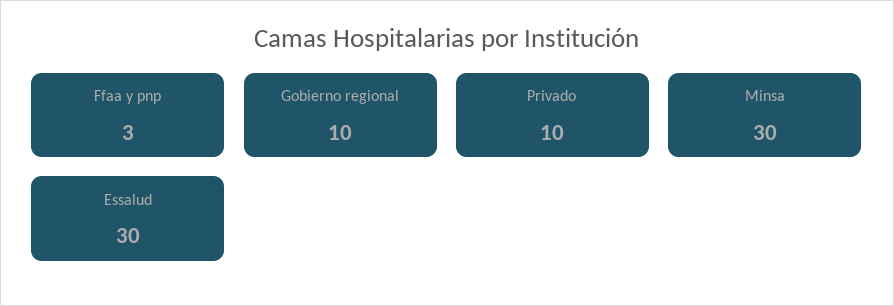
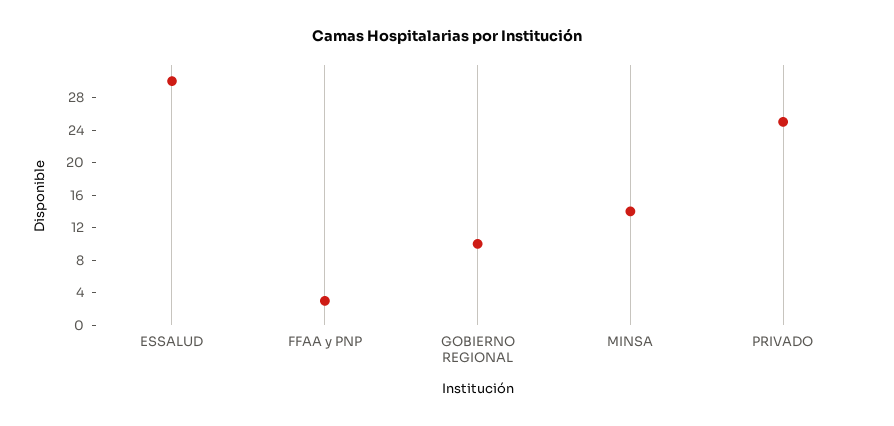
  {
    "Ffaa y pnp": 3,
    "Gobierno regional": 10,
-   "Privado": 10,
+   "Privado": 25,
-   "Minsa": 30,
+   "Minsa": 14,
    "Essalud": 30
  }

